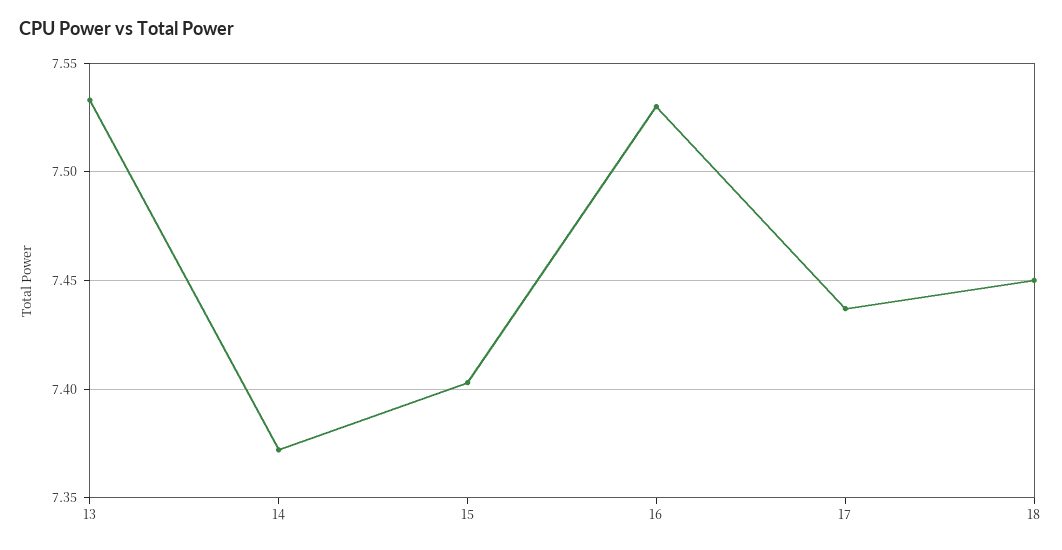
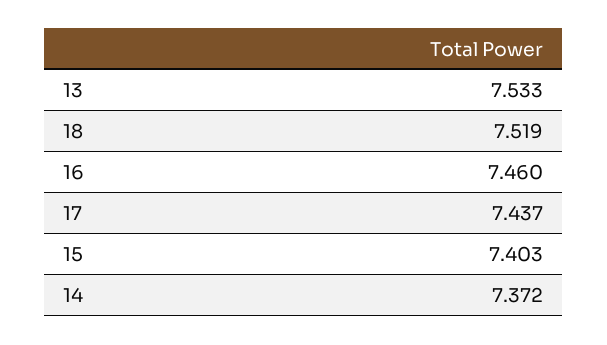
  {
    "13": 7.533,
    "14": 7.372,
    "15": 7.403,
-   "16": 7.53,
+   "16": 7.46,
    "17": 7.437,
-   "18": 7.45
+   "18": 7.519
  }

